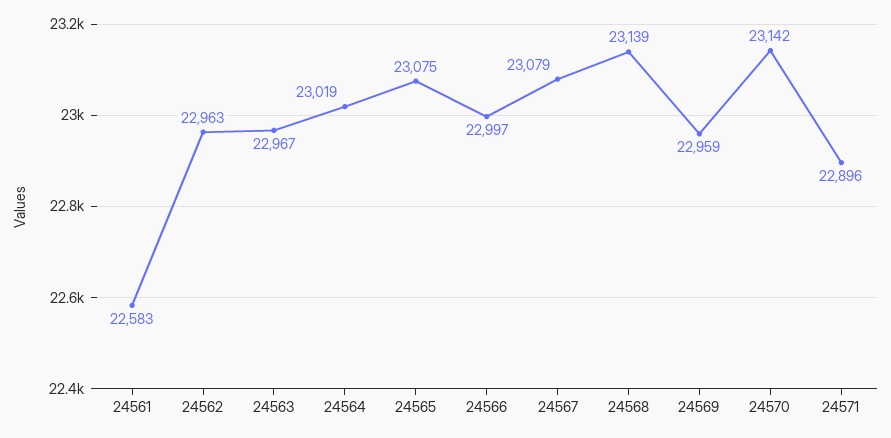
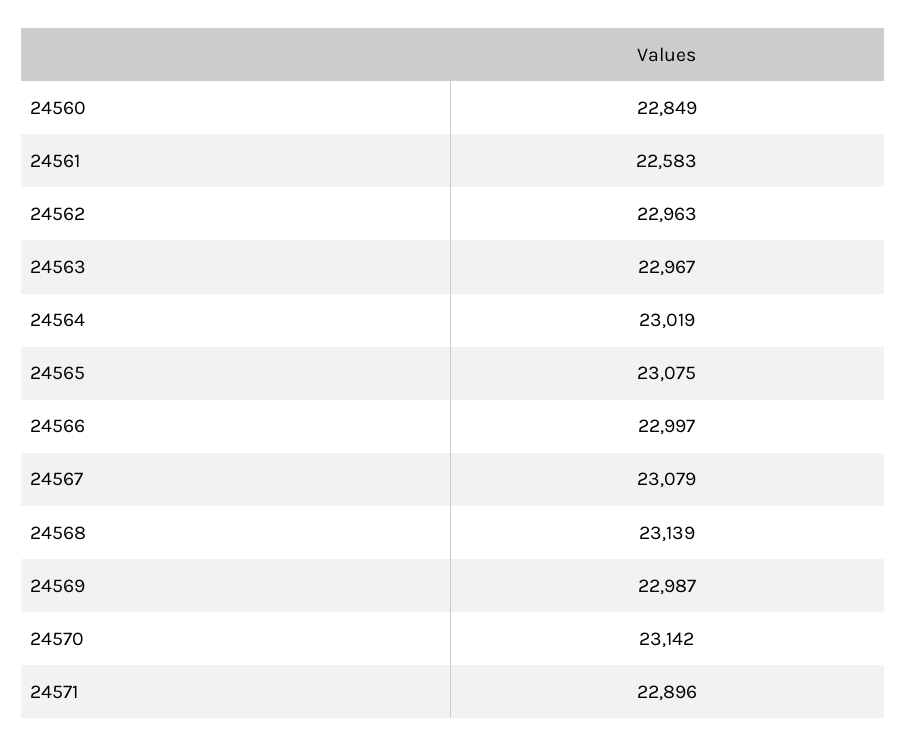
  {
    "24561": 22583,
    "24562": 22963,
    "24563": 22967,
    "24564": 23019,
    "24565": 23075,
    "24566": 22997,
    "24567": 23079,
    "24568": 23139,
-   "24569": 22959,
+   "24569": 22987,
    "24570": 23142,
-   "24571": 22896
+   "24571": 22896,
+   "24560": 22849
  }

